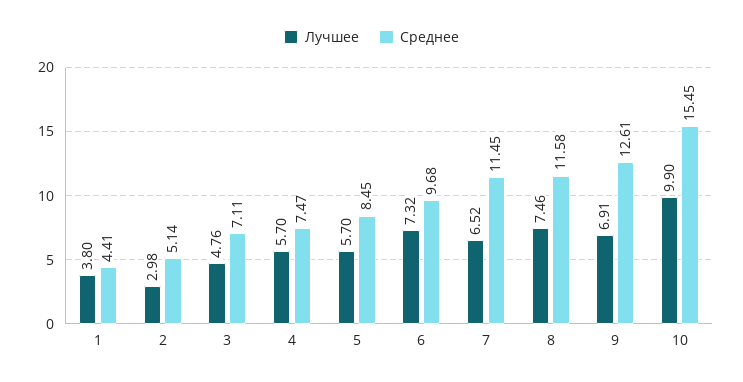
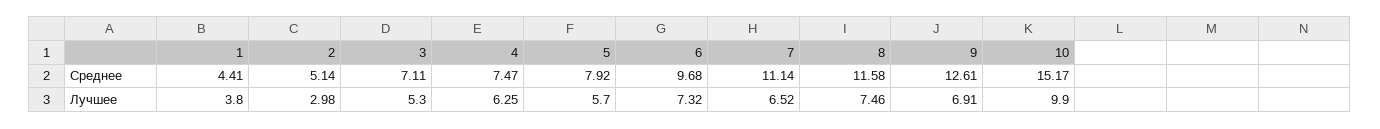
  {
    "Лучшее": {
      "1": 3.8,
      "2": 2.98,
-     "3": 4.76,
+     "3": 5.3,
-     "4": 5.7,
+     "4": 6.25,
      "5": 5.7,
      "6": 7.32,
      "7": 6.52,
      "8": 7.46,
      "9": 6.91,
      "10": 9.9
    },
    "Среднее": {
      "1": 4.41,
      "2": 5.14,
      "3": 7.11,
      "4": 7.47,
-     "5": 8.45,
+     "5": 7.92,
      "6": 9.68,
-     "7": 11.45,
+     "7": 11.14,
      "8": 11.58,
      "9": 12.61,
-     "10": 15.45
+     "10": 15.17
    }
  }

